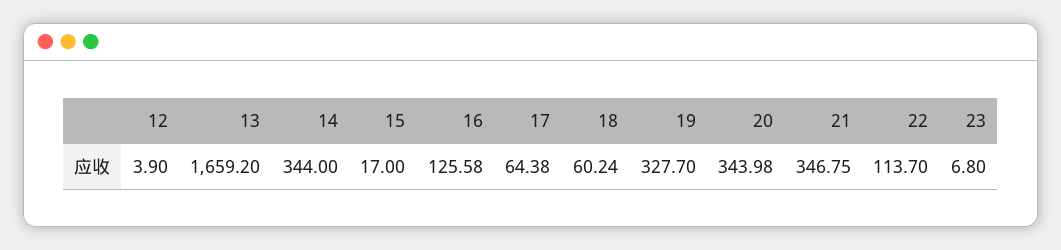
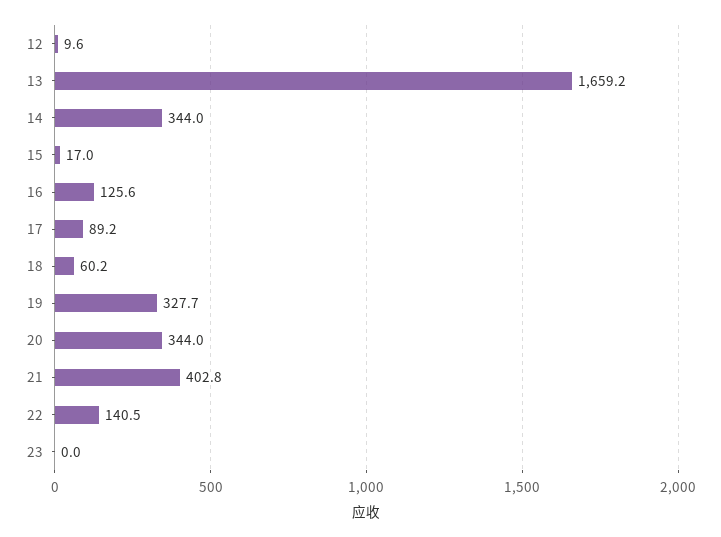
  {
-   "12": 3.9,
+   "12": 9.6,
    "13": 1659.2,
    "14": 344,
    "15": 17,
    "16": 125.58,
-   "17": 64.38,
+   "17": 89.2,
    "18": 60.24,
    "19": 327.7,
    "20": 343.98,
-   "21": 346.75,
+   "21": 402.8,
-   "22": 113.7,
+   "22": 140.5,
-   "23": 6.8
+   "23": 0
  }

